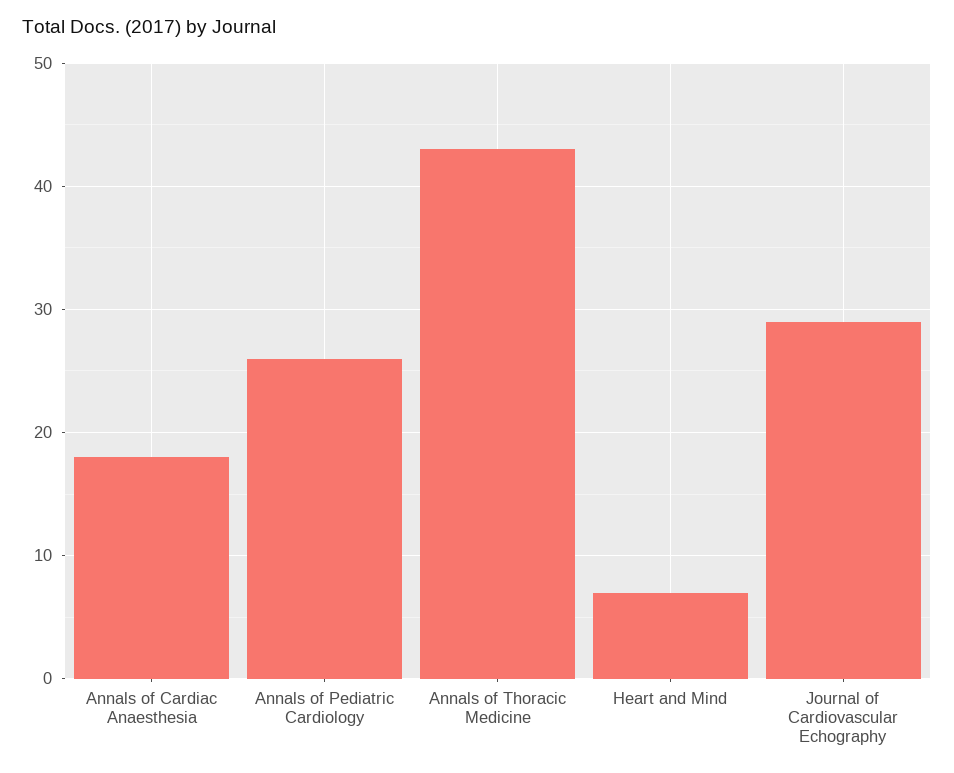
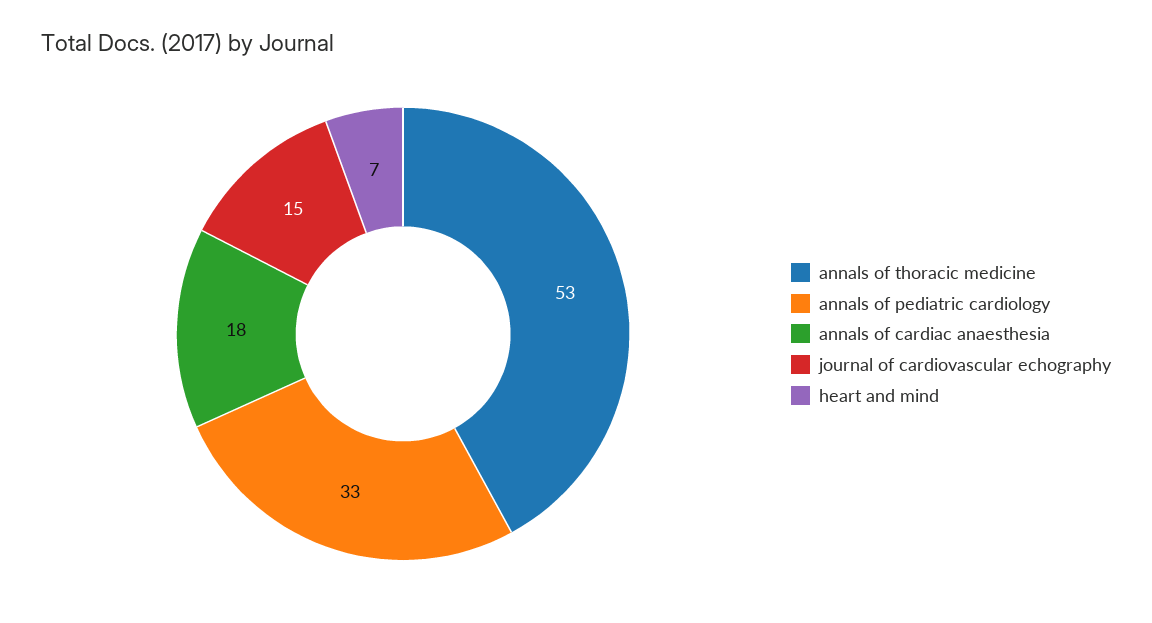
  {
    "Annals of Cardiac Anaesthesia": 18,
-   "Annals of Pediatric Cardiology": 26,
+   "Annals of Pediatric Cardiology": 33,
-   "Annals of Thoracic Medicine": 43,
+   "Annals of Thoracic Medicine": 53,
    "Heart and Mind": 7,
-   "Journal of Cardiovascular Echography": 29
+   "Journal of Cardiovascular Echography": 15
  }

